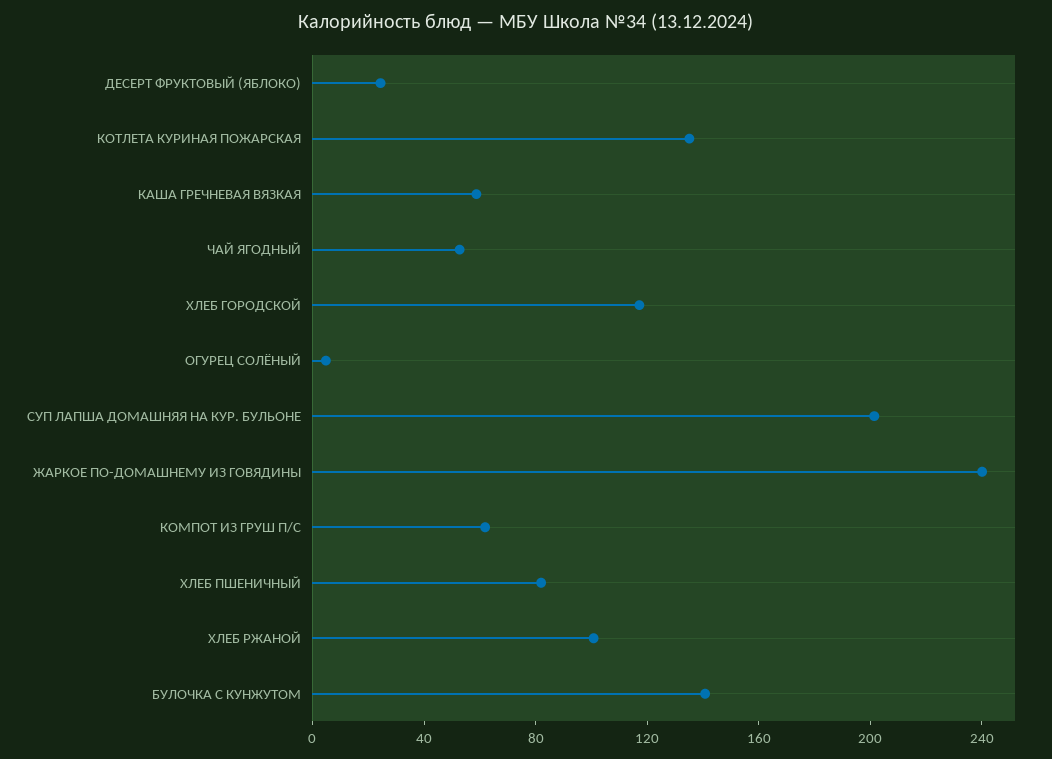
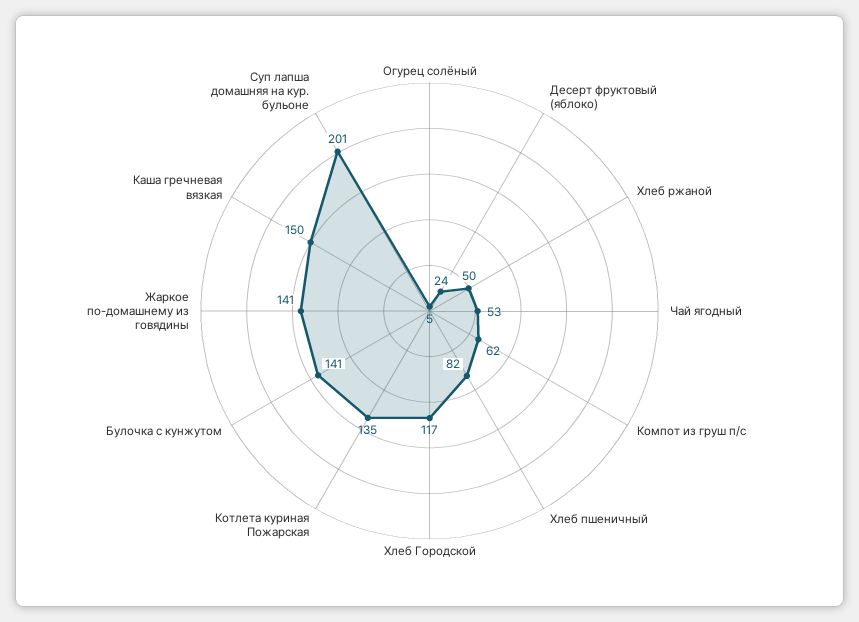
  {
    "ДЕСЕРТ ФРУКТОВЫЙ (ЯБЛОКО)": 24,
    "КОТЛЕТА КУРИНАЯ ПОЖАРСКАЯ": 135,
-   "КАША ГРЕЧНЕВАЯ ВЯЗКАЯ": 60,
+   "КАША ГРЕЧНЕВАЯ ВЯЗКАЯ": 150,
    "ЧАЙ ЯГОДНЫЙ": 53,
    "ХЛЕБ ГОРОДСКОЙ": 117,
    "ОГУРЕЦ СОЛЁНЫЙ": 5,
    "СУП ЛАПША ДОМАШНЯЯ НА КУР. БУЛЬОНЕ": 201,
-   "ЖАРКОЕ ПО-ДОМАШНЕМУ ИЗ ГОВЯДИНЫ": 240,
+   "ЖАРКОЕ ПО-ДОМАШНЕМУ ИЗ ГОВЯДИНЫ": 141,
    "КОМПОТ ИЗ ГРУШ П/С": 62,
    "ХЛЕБ ПШЕНИЧНЫЙ": 82,
-   "ХЛЕБ РЖАНОЙ": 100,
+   "ХЛЕБ РЖАНОЙ": 50,
    "БУЛОЧКА С КУНЖУТОМ": 141
  }

